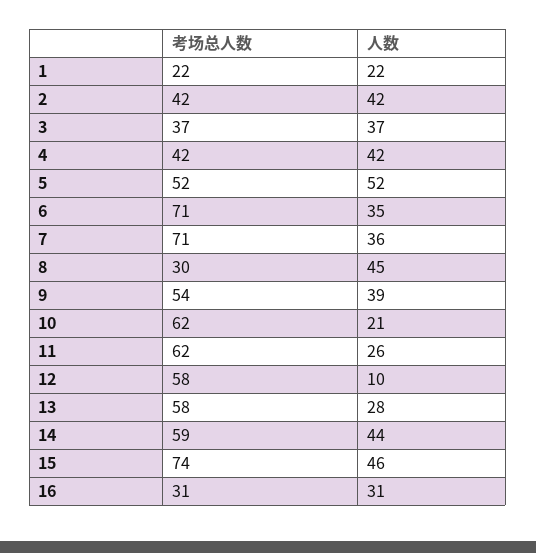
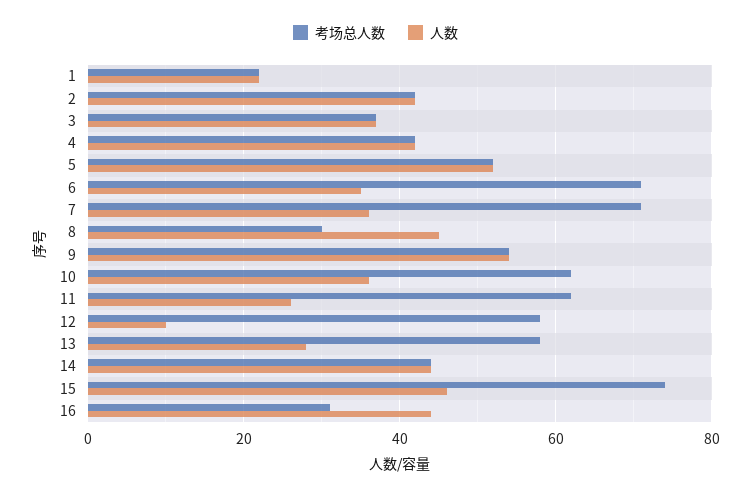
  {
    "考场总人数": {
      "1": 22,
      "2": 42,
      "3": 37,
      "4": 42,
      "5": 52,
      "6": 71,
      "7": 71,
      "8": 30,
      "9": 54,
      "10": 62,
      "11": 62,
      "12": 58,
      "13": 58,
-     "14": 59,
+     "14": 45,
      "15": 74,
      "16": 31
    },
    "人数": {
      "1": 22,
      "2": 42,
      "3": 37,
      "4": 42,
      "5": 52,
      "6": 35,
      "7": 36,
      "8": 45,
-     "9": 39,
+     "9": 55,
-     "10": 21,
+     "10": 35,
      "11": 26,
      "12": 10,
      "13": 28,
      "14": 44,
      "15": 46,
-     "16": 31
+     "16": 45
    }
  }

